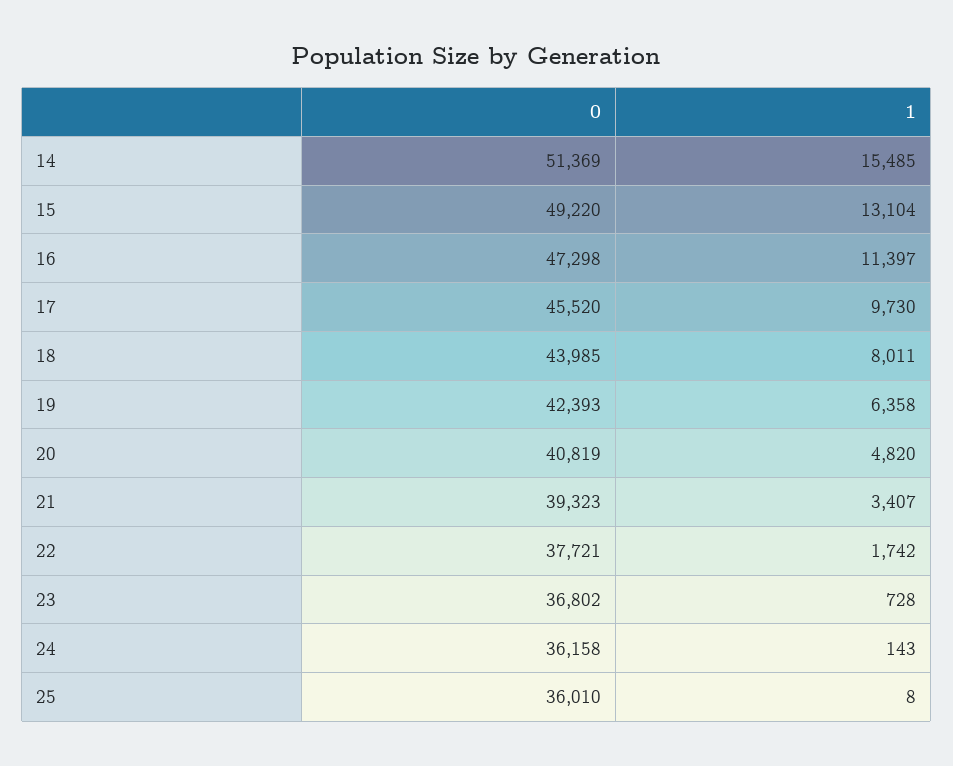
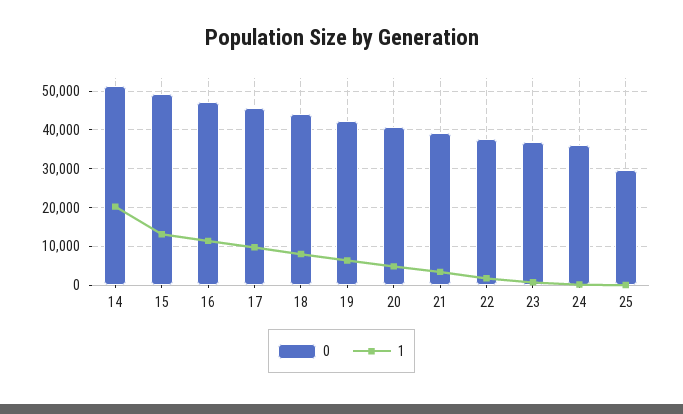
  {
    "0": {
      "14": 51369,
      "15": 49220,
      "16": 47298,
      "17": 45520,
      "18": 43985,
      "19": 42393,
      "20": 40819,
      "21": 39323,
      "22": 37721,
      "23": 36802,
      "24": 36158,
-     "25": 36010
+     "25": 30000
    },
    "1": {
-     "14": 15485,
+     "14": 20000,
      "15": 13104,
      "16": 11397,
      "17": 9730,
      "18": 8011,
      "19": 6358,
      "20": 4820,
      "21": 3407,
      "22": 1742,
      "23": 728,
      "24": 143,
      "25": 8
    }
  }

